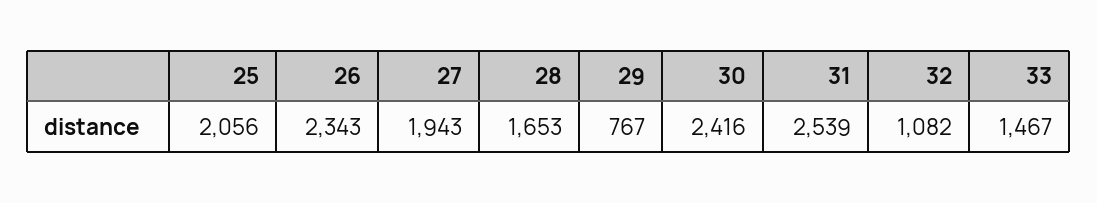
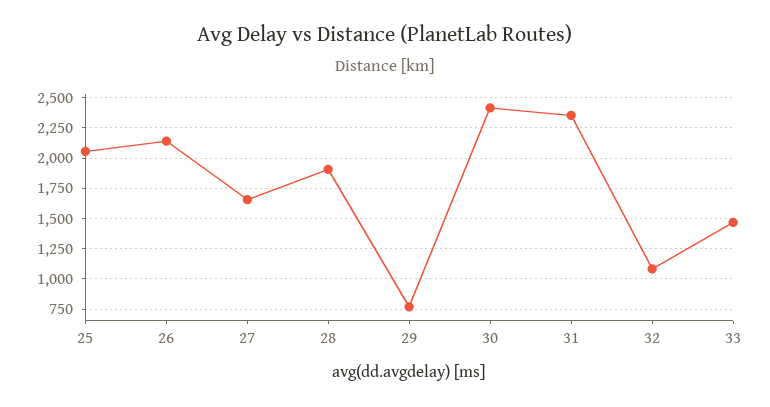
  {
    "25": 2056,
-   "26": 2343,
+   "26": 2150,
-   "27": 1943,
+   "27": 1650,
-   "28": 1653,
+   "28": 1900,
    "29": 767,
    "30": 2416,
-   "31": 2539,
+   "31": 2350,
    "32": 1082,
    "33": 1467
  }

